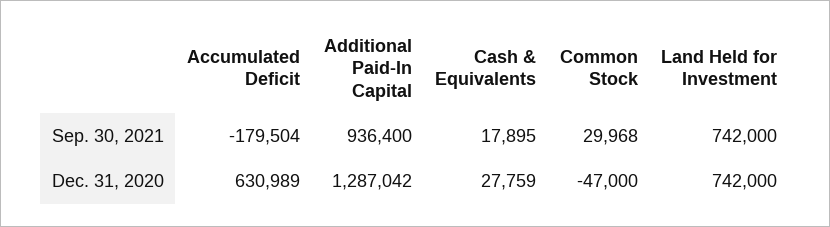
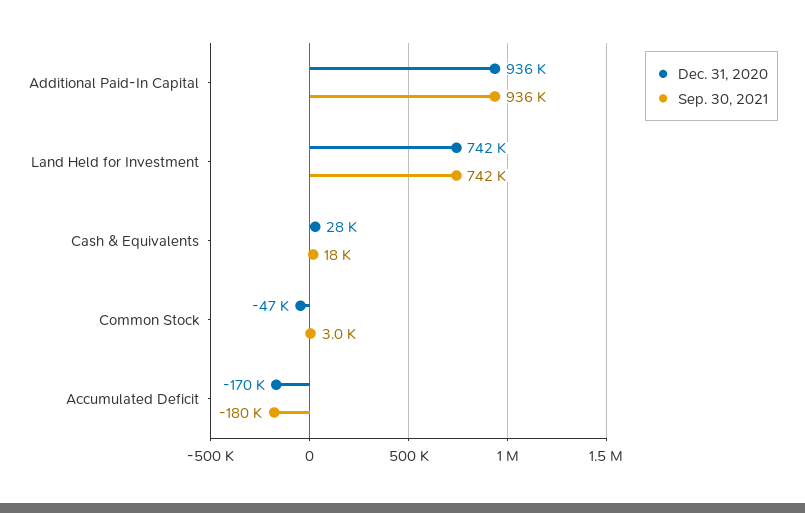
  {
    "Sep. 30, 2021": {
      "Accumulated Deficit": -179504,
      "Additional Paid-In Capital": 936400,
      "Cash & Equivalents": 17895,
-     "Common Stock": 29968,
+     "Common Stock": 3000,
      "Land Held for Investment": 742000
    },
    "Dec. 31, 2020": {
-     "Accumulated Deficit": 630989,
+     "Accumulated Deficit": -170000,
-     "Additional Paid-In Capital": 1287042,
+     "Additional Paid-In Capital": 936000,
      "Cash & Equivalents": 27759,
      "Common Stock": -47000,
      "Land Held for Investment": 742000
    }
  }

